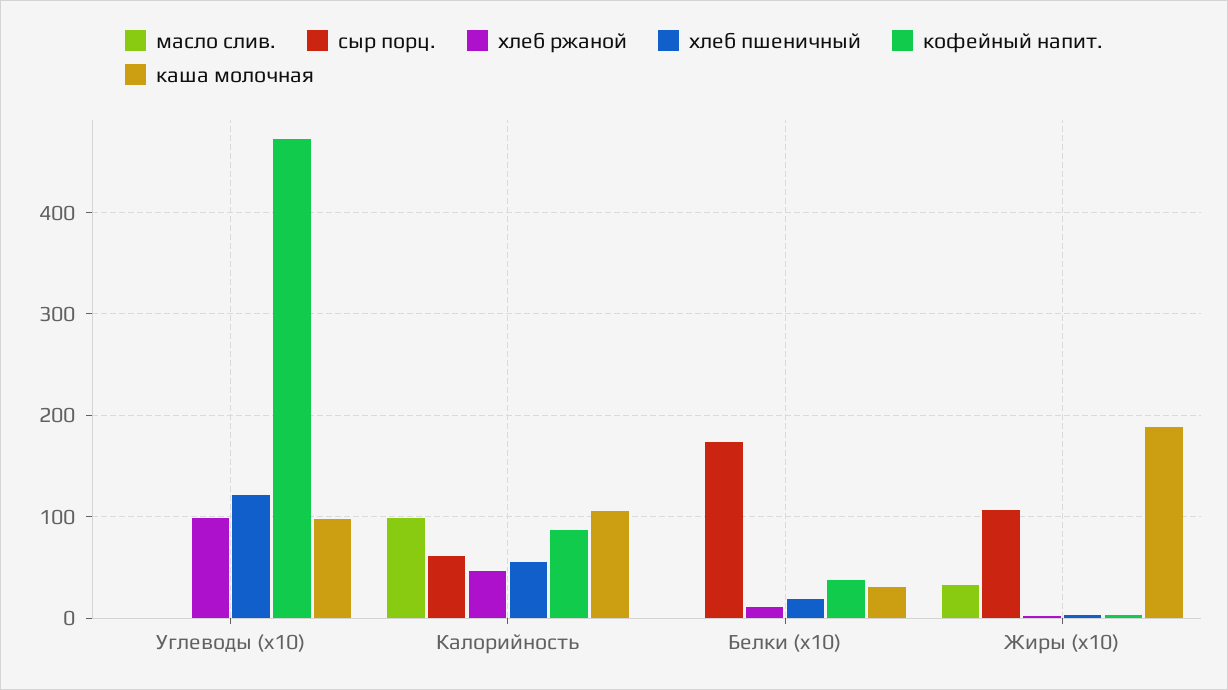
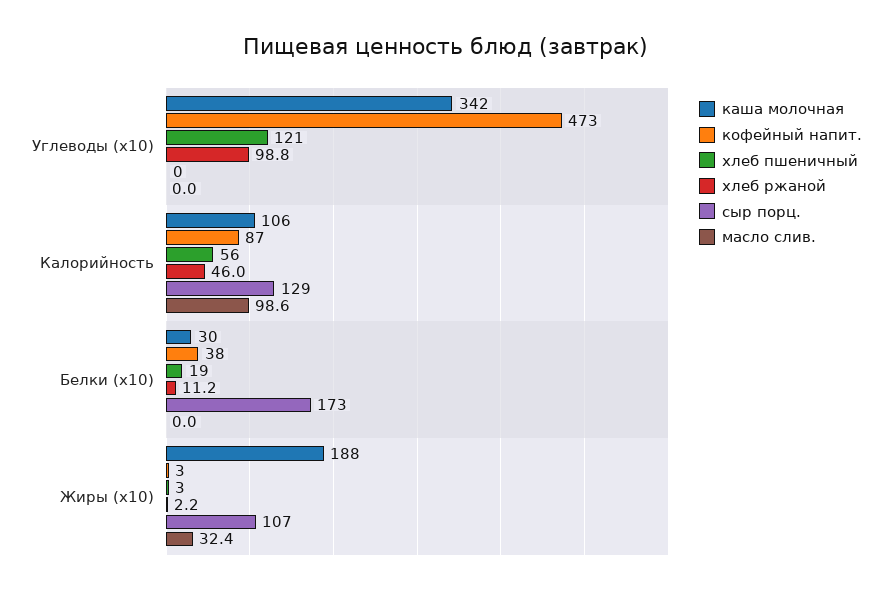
  {
    "масло слив.": {
      "Углеводы (x10)": 0,
      "Калорийность": 98.6,
      "Белки (x10)": 0,
      "Жиры (x10)": 32.4
    },
    "сыр порц.": {
      "Углеводы (x10)": 0,
-     "Калорийность": 60,
+     "Калорийность": 129,
      "Белки (x10)": 173,
      "Жиры (x10)": 107
    },
    "хлеб ржаной": {
      "Углеводы (x10)": 98.8,
      "Калорийность": 46,
      "Белки (x10)": 11.2,
      "Жиры (x10)": 2.2
    },
    "хлеб пшеничный": {
      "Углеводы (x10)": 121,
      "Калорийность": 56,
      "Белки (x10)": 19,
      "Жиры (x10)": 3
    },
    "кофейный напит.": {
      "Углеводы (x10)": 473,
      "Калорийность": 87,
      "Белки (x10)": 38,
      "Жиры (x10)": 3
    },
    "каша молочная": {
-     "Углеводы (x10)": 100,
+     "Углеводы (x10)": 342,
      "Калорийность": 106,
      "Белки (x10)": 30,
      "Жиры (x10)": 188
    }
  }

